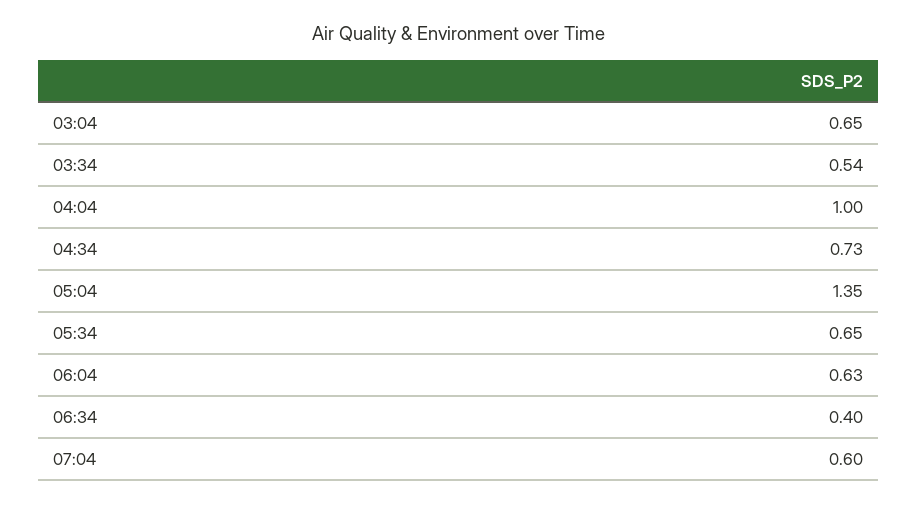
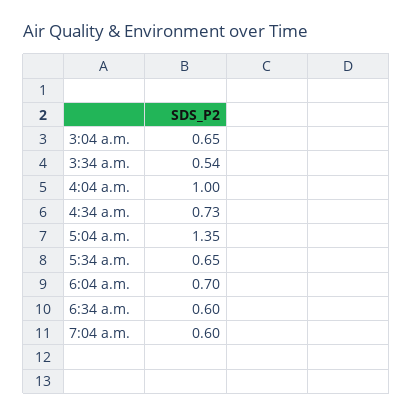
  {
    "03:04": 0.65,
    "03:34": 0.54,
    "04:04": 1,
    "04:34": 0.73,
    "05:04": 1.35,
    "05:34": 0.65,
-   "06:04": 0.63,
+   "06:04": 0.7,
-   "06:34": 0.4,
+   "06:34": 0.6,
    "07:04": 0.6
  }

